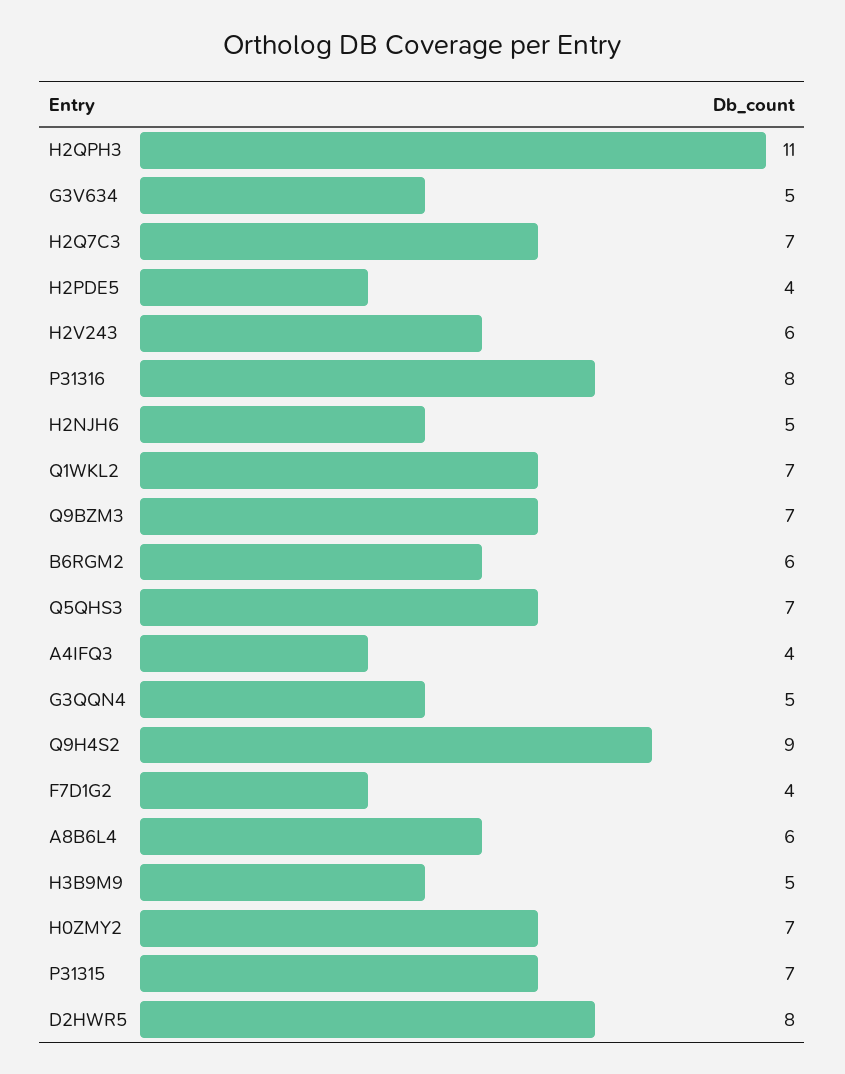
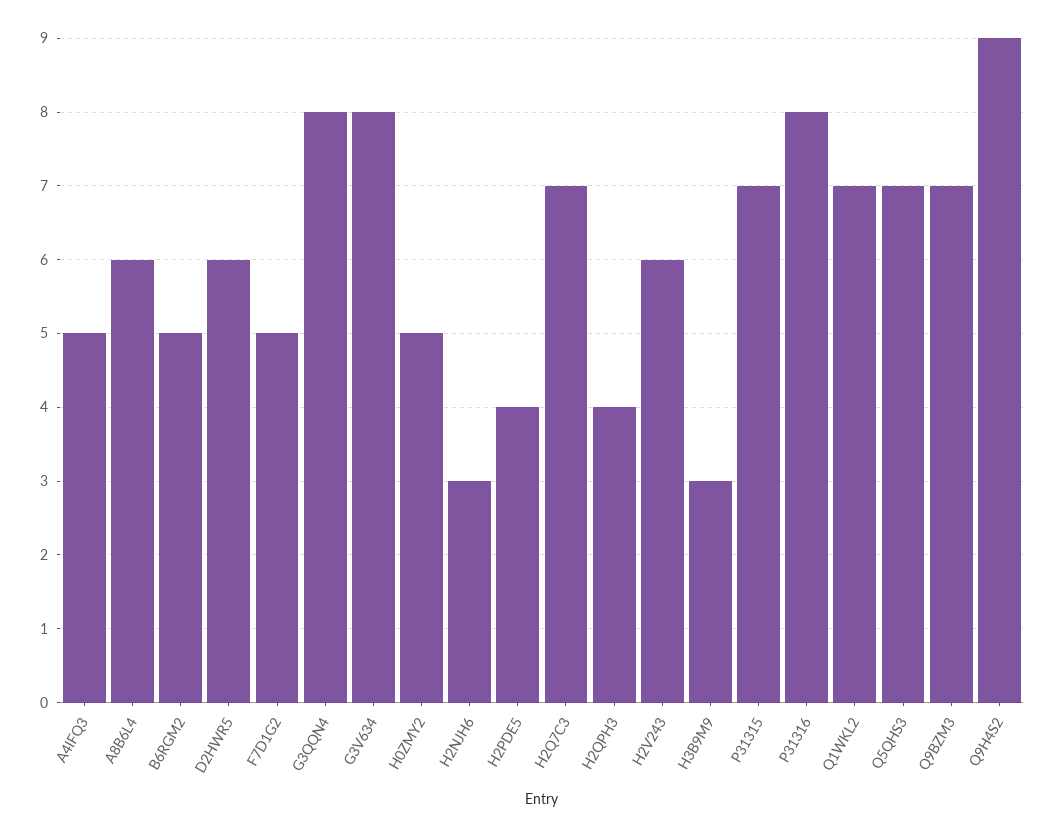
  {
-   "H2QPH3": 11,
+   "H2QPH3": 4,
-   "G3V634": 5,
+   "G3V634": 8,
    "H2Q7C3": 7,
    "H2PDE5": 4,
    "H2V243": 6,
    "P31316": 8,
-   "H2NJH6": 5,
+   "H2NJH6": 3,
    "Q1WKL2": 7,
    "Q9BZM3": 7,
-   "B6RGM2": 6,
+   "B6RGM2": 5,
    "Q5QHS3": 7,
-   "A4IFQ3": 4,
+   "A4IFQ3": 5,
-   "G3QQN4": 5,
+   "G3QQN4": 8,
    "Q9H4S2": 9,
-   "F7D1G2": 4,
+   "F7D1G2": 5,
    "A8B6L4": 6,
-   "H3B9M9": 5,
+   "H3B9M9": 3,
-   "H0ZMY2": 7,
+   "H0ZMY2": 5,
    "P31315": 7,
-   "D2HWR5": 8
+   "D2HWR5": 6
  }

